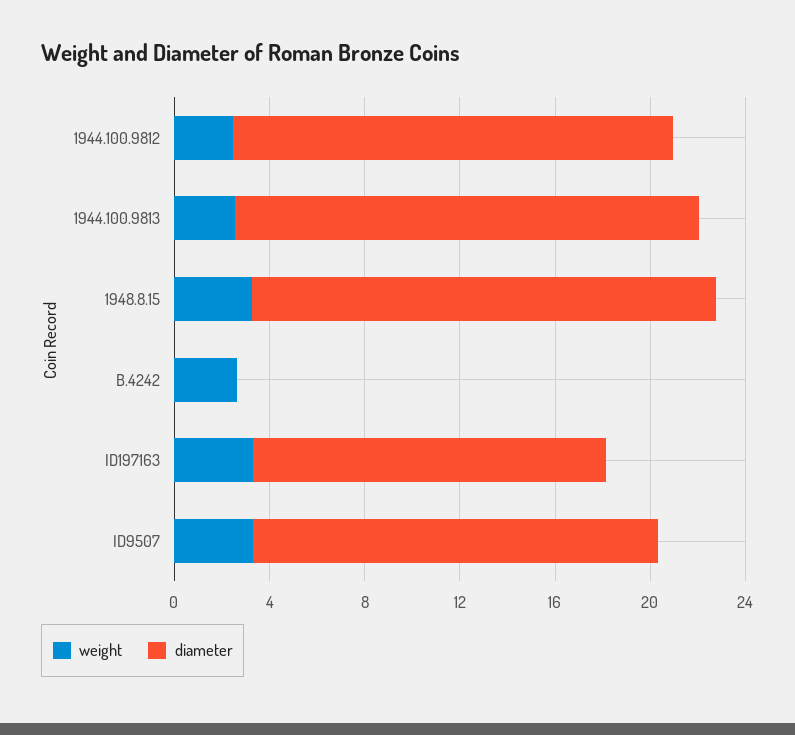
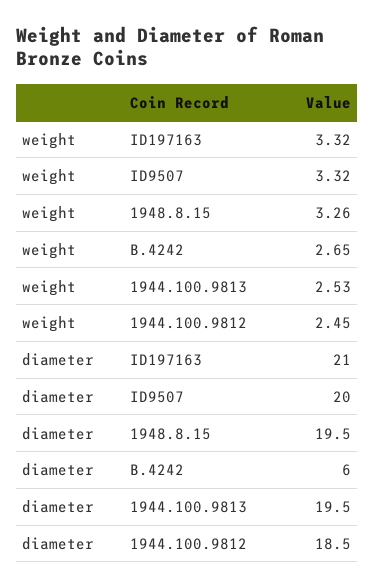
  {
    "weight": {
      "1944.100.9812": 2.45,
      "1944.100.9813": 2.53,
      "1948.8.15": 3.26,
      "B.4242": 2.65,
      "ID197163": 3.32,
      "ID9507": 3.32
    },
    "diameter": {
      "1944.100.9812": 18.5,
      "1944.100.9813": 19.5,
      "1948.8.15": 19.5,
-     "B.4242": 0,
+     "B.4242": 6,
-     "ID197163": 15,
+     "ID197163": 21,
-     "ID9507": 17
+     "ID9507": 20
    }
  }

